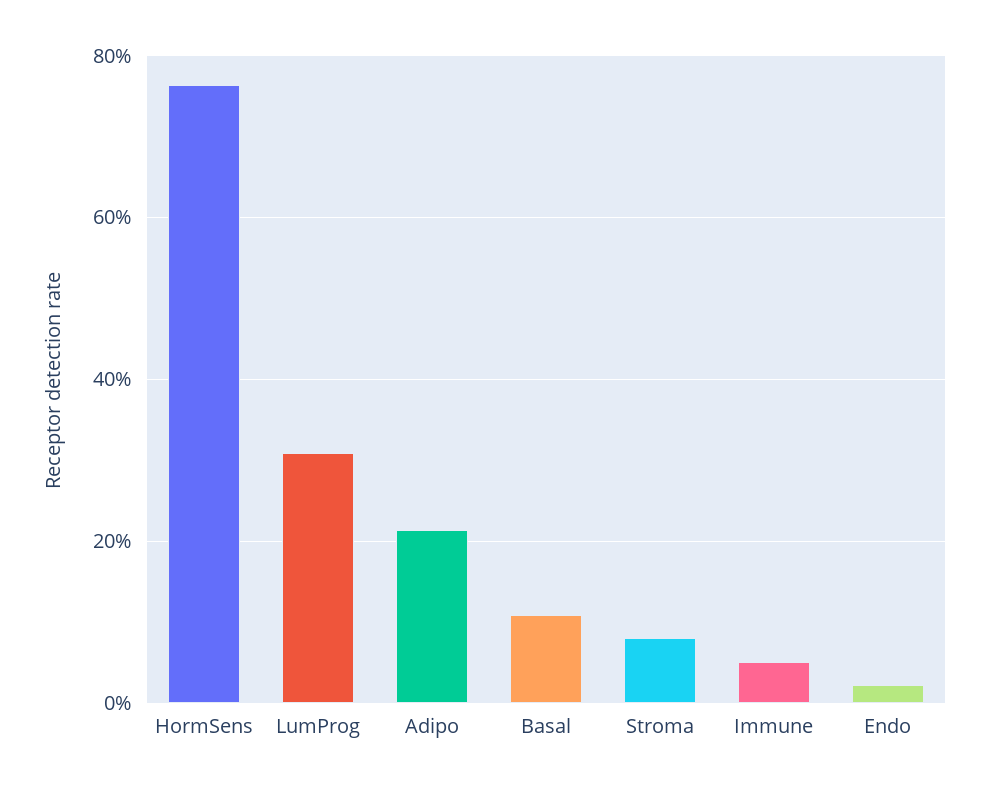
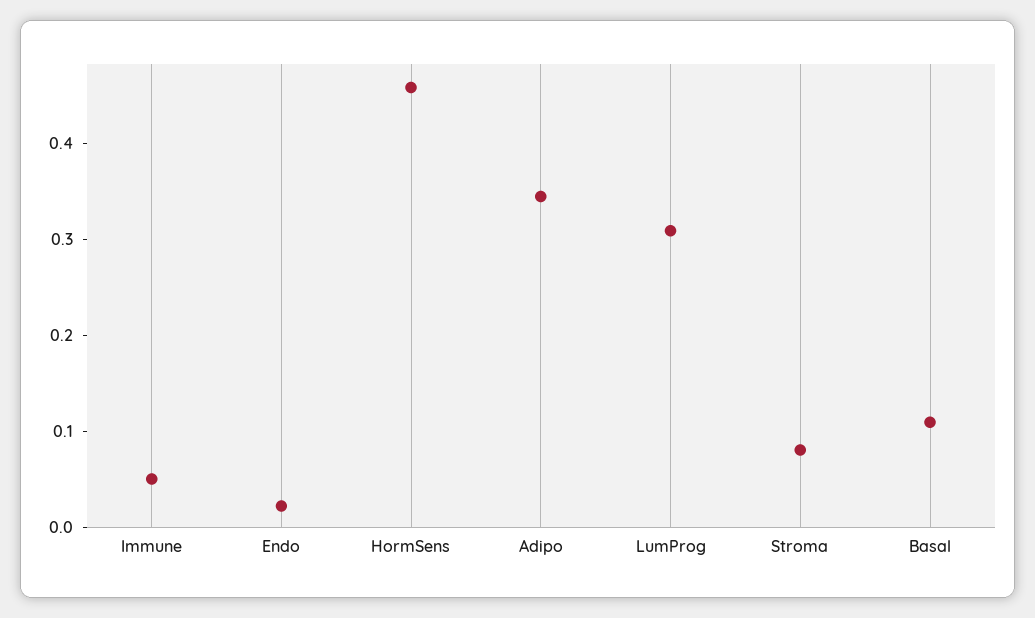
  {
-   "HormSens": 0.76,
+   "HormSens": 0.46,
    "LumProg": 0.3,
-   "Adipo": 0.22,
+   "Adipo": 0.34,
    "Basal": 0.1,
    "Stroma": 0.08,
    "Immune": 0.06,
    "Endo": 0.02
  }

